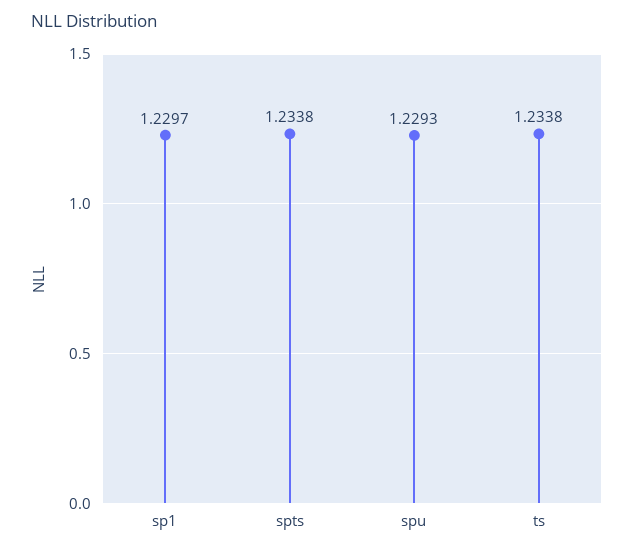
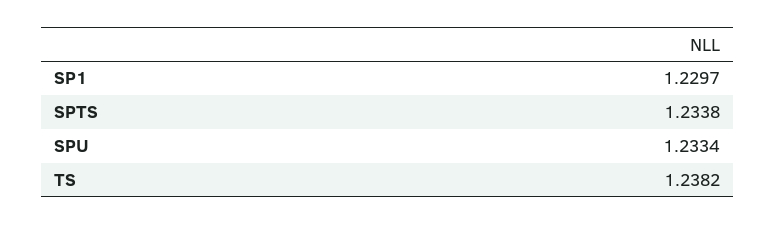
  {
    "sp1": 1.2297,
    "spts": 1.2338,
-   "spu": 1.2293,
+   "spu": 1.2334,
-   "ts": 1.2338
+   "ts": 1.2382
  }

